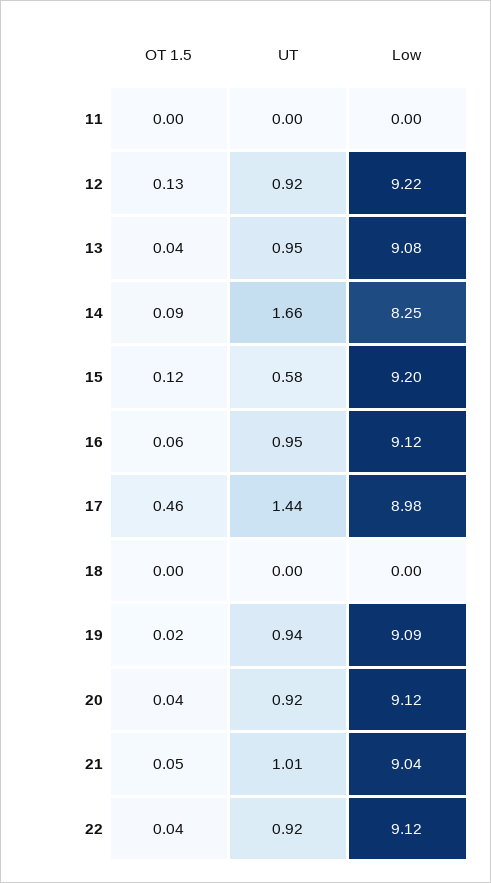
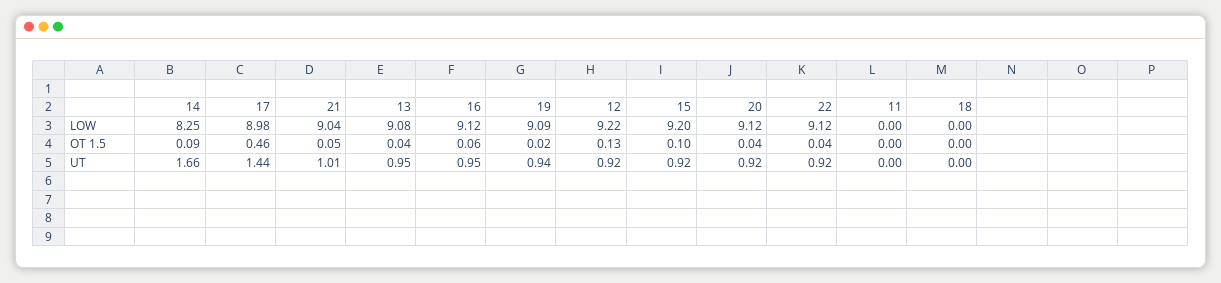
  {
    "OT 1.5": {
      "11": 0,
      "12": 0.13,
      "13": 0.04,
      "14": 0.09,
-     "15": 0.12,
+     "15": 0.1,
      "16": 0.06,
      "17": 0.46,
      "18": 0,
      "19": 0.02,
      "20": 0.04,
      "21": 0.05,
      "22": 0.04
    },
    "UT": {
      "11": 0,
      "12": 0.92,
      "13": 0.95,
      "14": 1.66,
-     "15": 0.58,
+     "15": 0.92,
      "16": 0.95,
      "17": 1.44,
      "18": 0,
      "19": 0.94,
      "20": 0.92,
      "21": 1.01,
      "22": 0.92
    },
    "Low": {
      "11": 0,
      "12": 9.22,
      "13": 9.08,
      "14": 8.25,
      "15": 9.2,
      "16": 9.12,
      "17": 8.98,
      "18": 0,
      "19": 9.09,
      "20": 9.12,
      "21": 9.04,
      "22": 9.12
    }
  }

